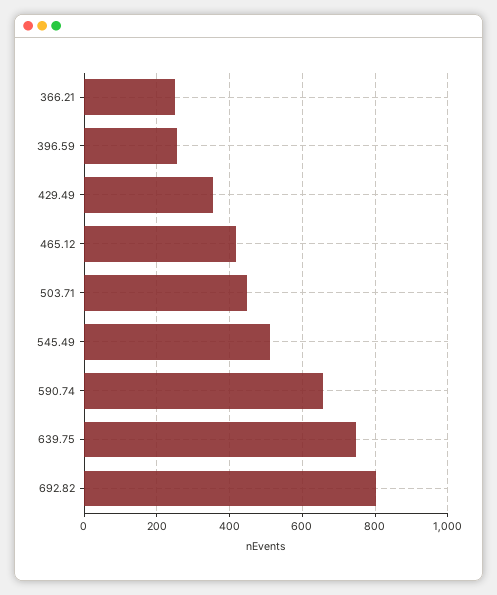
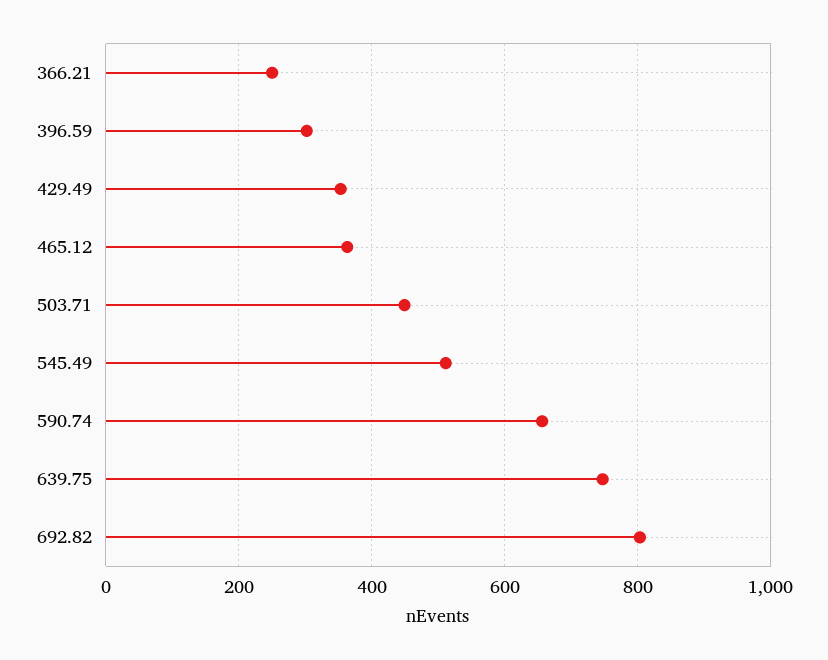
  {
    "366.21": 260,
-   "396.59": 260,
+   "396.59": 300,
    "429.49": 360,
-   "465.12": 420,
+   "465.12": 360,
    "503.71": 440,
    "545.49": 520,
    "590.74": 660,
    "639.75": 740,
    "692.82": 800
  }

